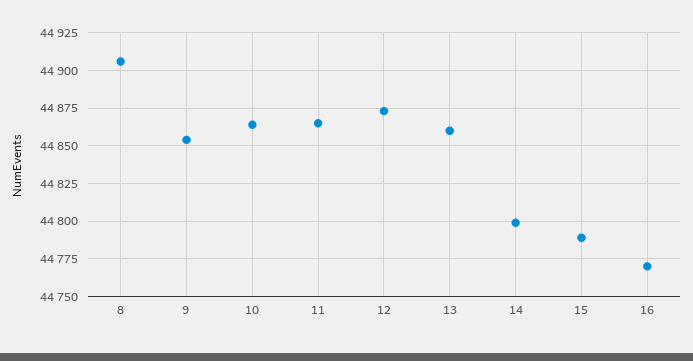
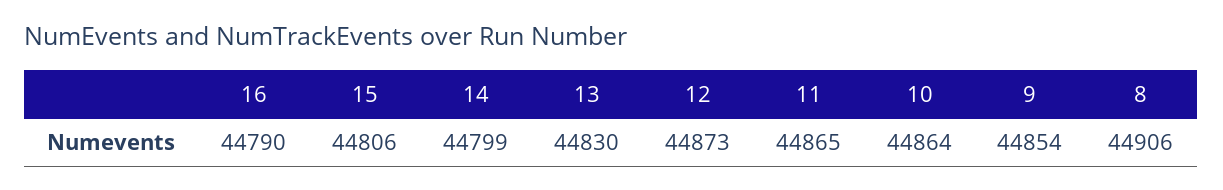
  {
    "8": 44906,
    "9": 44854,
    "10": 44864,
    "11": 44865,
    "12": 44873,
-   "13": 44860,
+   "13": 44830,
    "14": 44799,
-   "15": 44790,
+   "15": 44806,
-   "16": 44770
+   "16": 44790
  }

